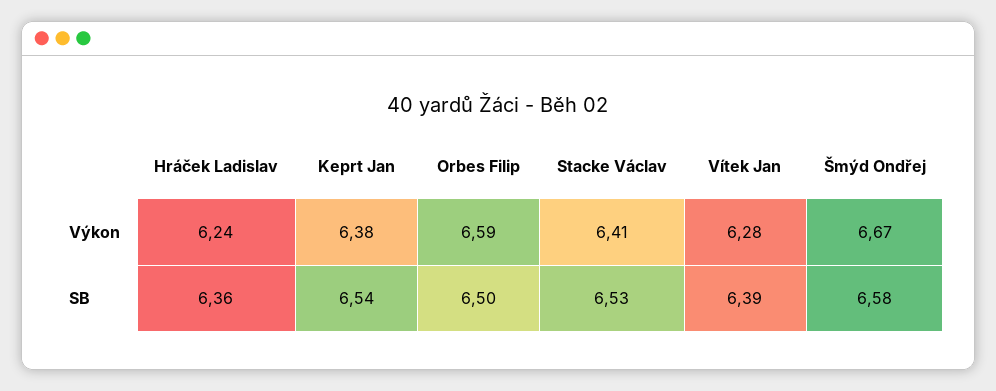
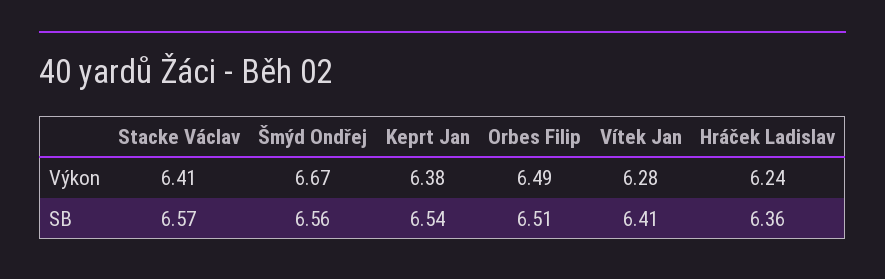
  {
    "Hráček Ladislav": {
      "Výkon": 6.24,
      "SB": 6.36
    },
    "Keprt Jan": {
      "Výkon": 6.38,
      "SB": 6.54
    },
    "Orbes Filip": {
-     "Výkon": 6.59,
+     "Výkon": 6.49,
-     "SB": 6.5
+     "SB": 6.51
    },
    "Stacke Václav": {
      "Výkon": 6.41,
-     "SB": 6.53
+     "SB": 6.57
    },
    "Vítek Jan": {
      "Výkon": 6.28,
-     "SB": 6.39
+     "SB": 6.41
    },
    "Šmýd Ondřej": {
      "Výkon": 6.67,
-     "SB": 6.58
+     "SB": 6.56
    }
  }

